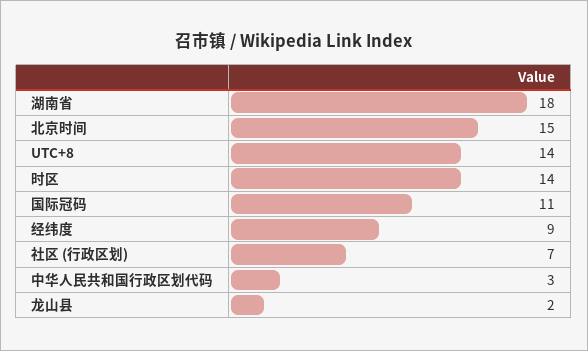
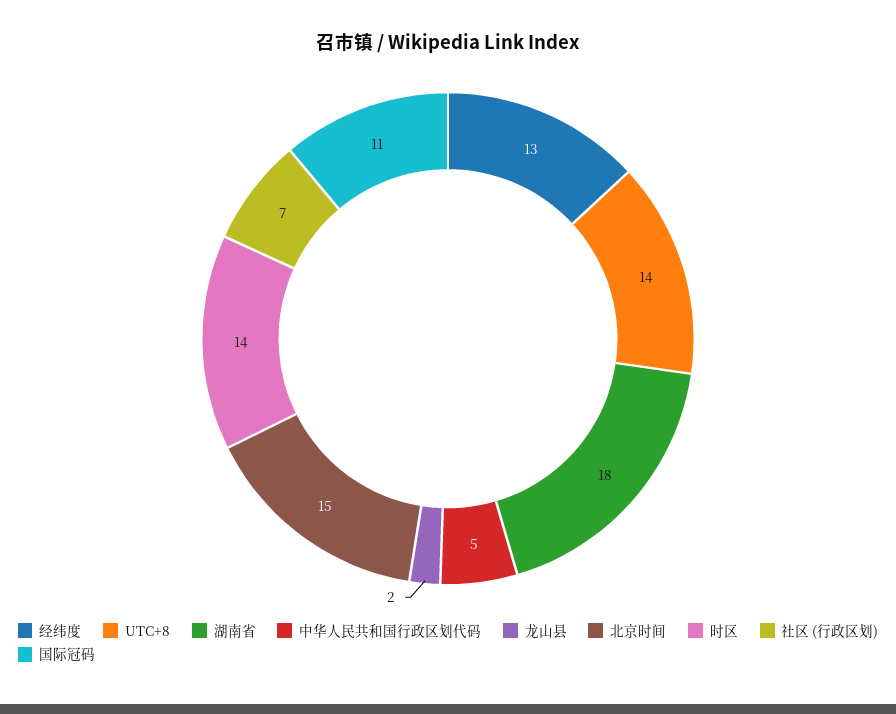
  {
    "湖南省": 18,
    "北京时间": 15,
    "UTC+8": 14,
    "时区": 14,
    "国际冠码": 11,
-   "经纬度": 9,
+   "经纬度": 13,
    "社区 (行政区划)": 7,
-   "中华人民共和国行政区划代码": 3,
+   "中华人民共和国行政区划代码": 5,
    "龙山县": 2
  }

